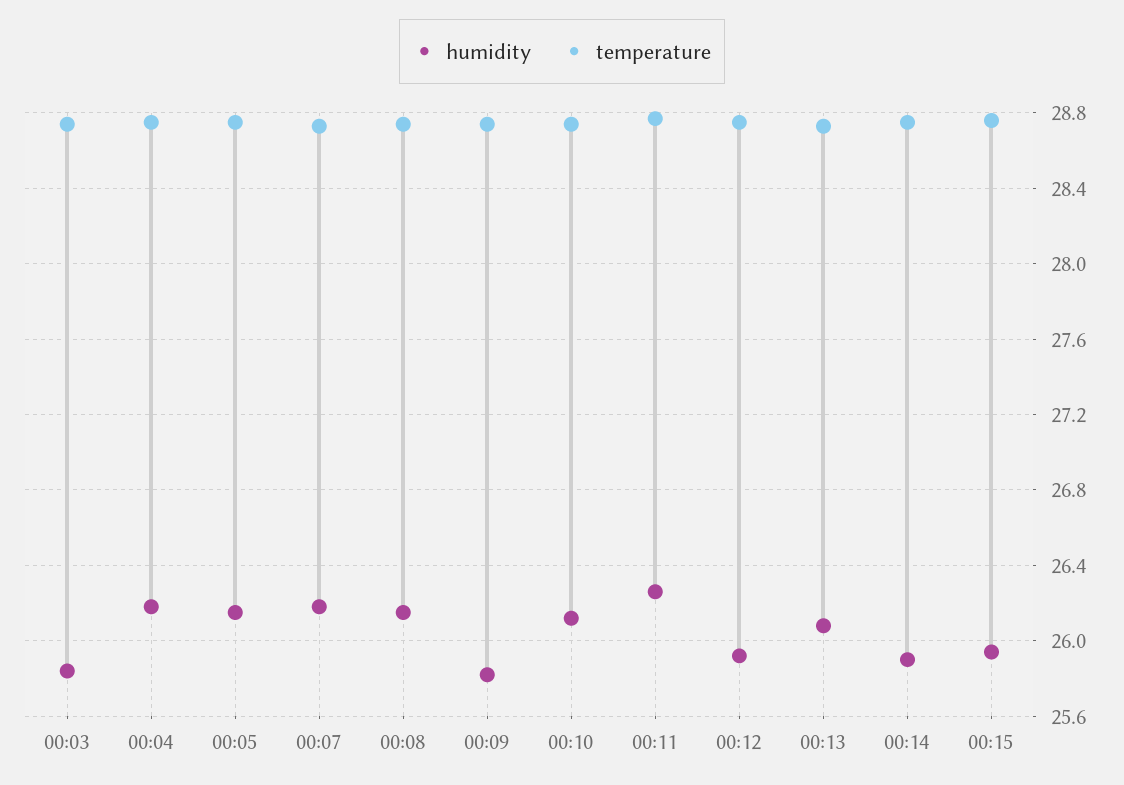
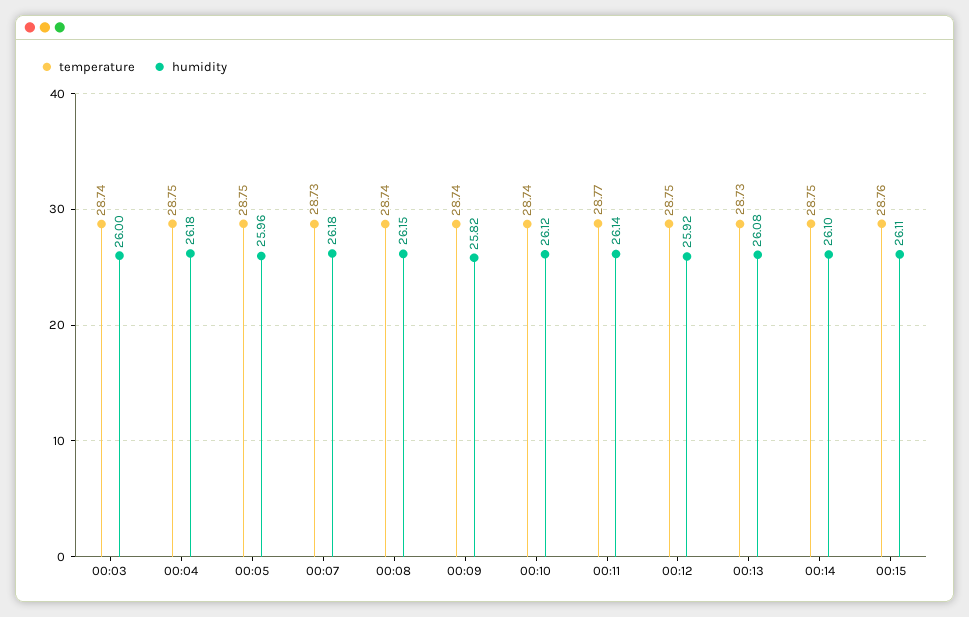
  {
    "humidity": {
-     "00:03": 25.85,
+     "00:03": 26,
      "00:04": 26.18,
-     "00:05": 26.15,
+     "00:05": 25.96,
      "00:07": 26.18,
      "00:08": 26.15,
      "00:09": 25.82,
      "00:10": 26.12,
-     "00:11": 26.25,
+     "00:11": 26.14,
      "00:12": 25.92,
      "00:13": 26.08,
-     "00:14": 25.9,
+     "00:14": 26.1,
-     "00:15": 25.95
+     "00:15": 26.11
    },
    "temperature": {
      "00:03": 28.74,
      "00:04": 28.75,
      "00:05": 28.75,
      "00:07": 28.73,
      "00:08": 28.74,
      "00:09": 28.74,
      "00:10": 28.74,
      "00:11": 28.77,
      "00:12": 28.75,
      "00:13": 28.73,
      "00:14": 28.75,
      "00:15": 28.76
    }
  }

